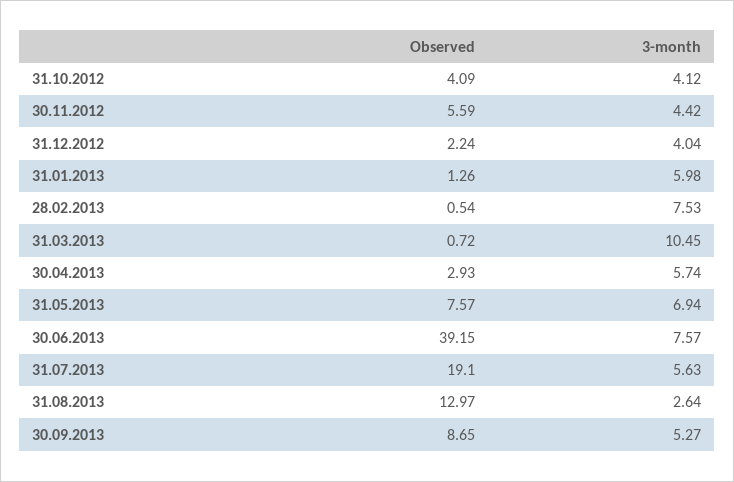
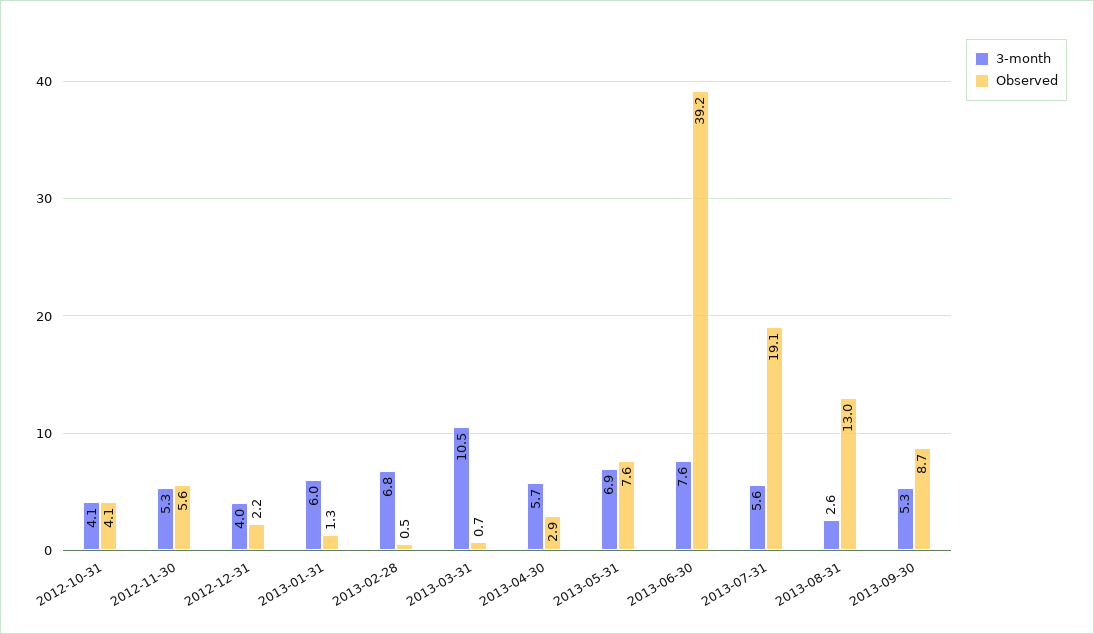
  {
    "Observed": {
      "31.10.2012": 4.09,
      "30.11.2012": 5.59,
      "31.12.2012": 2.24,
      "31.01.2013": 1.26,
      "28.02.2013": 0.54,
      "31.03.2013": 0.72,
      "30.04.2013": 2.93,
      "31.05.2013": 7.57,
      "30.06.2013": 39.15,
      "31.07.2013": 19.1,
      "31.08.2013": 12.97,
      "30.09.2013": 8.65
    },
    "3-month": {
      "31.10.2012": 4.12,
-     "30.11.2012": 4.42,
+     "30.11.2012": 5.3,
      "31.12.2012": 4.04,
      "31.01.2013": 5.98,
-     "28.02.2013": 7.53,
+     "28.02.2013": 6.8,
      "31.03.2013": 10.45,
      "30.04.2013": 5.74,
      "31.05.2013": 6.94,
      "30.06.2013": 7.57,
      "31.07.2013": 5.63,
      "31.08.2013": 2.64,
      "30.09.2013": 5.27
    }
  }

